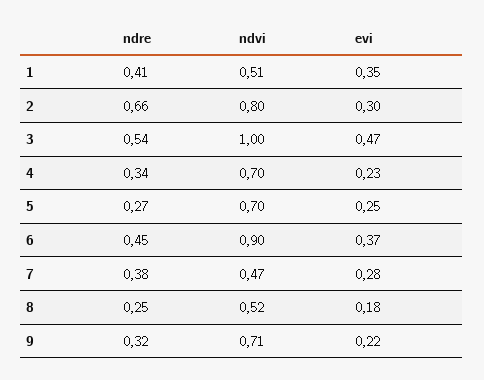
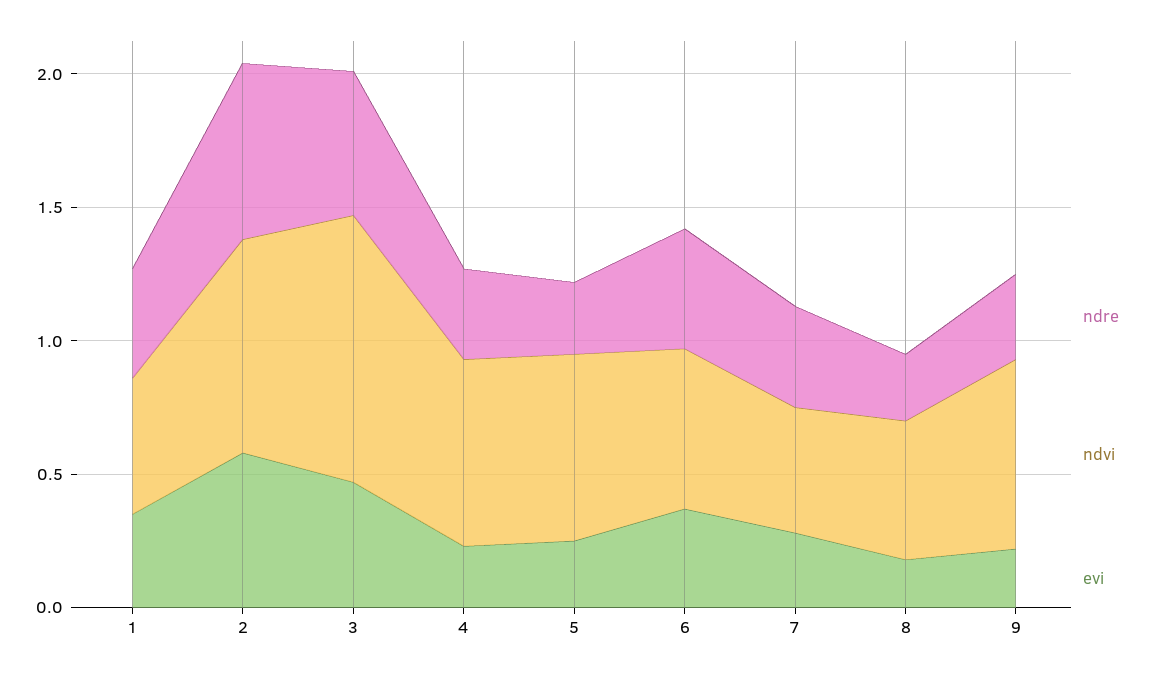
  {
    "ndre": {
      "1": 0.41,
      "2": 0.66,
      "3": 0.54,
      "4": 0.34,
      "5": 0.27,
      "6": 0.45,
      "7": 0.38,
      "8": 0.25,
      "9": 0.32
    },
    "ndvi": {
      "1": 0.51,
      "2": 0.8,
      "3": 1,
      "4": 0.7,
      "5": 0.7,
-     "6": 0.9,
+     "6": 0.6,
      "7": 0.47,
      "8": 0.52,
      "9": 0.71
    },
    "evi": {
      "1": 0.35,
-     "2": 0.3,
+     "2": 0.6,
      "3": 0.47,
      "4": 0.23,
      "5": 0.25,
      "6": 0.37,
      "7": 0.28,
      "8": 0.18,
      "9": 0.22
    }
  }

